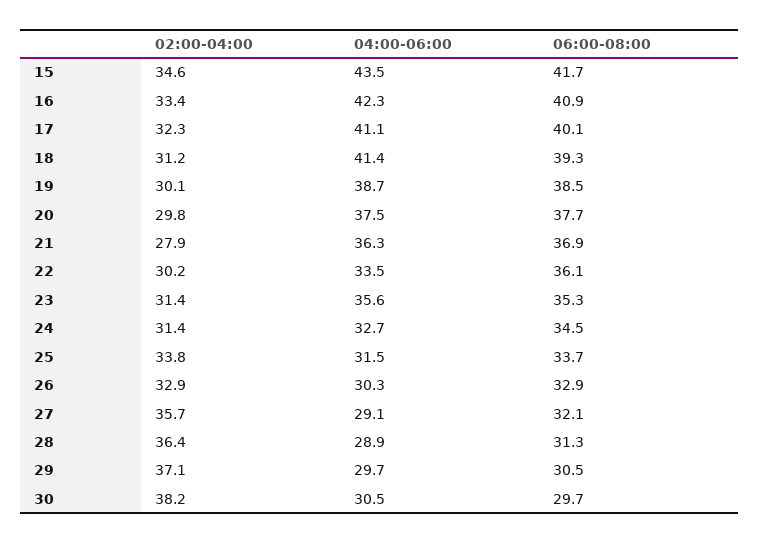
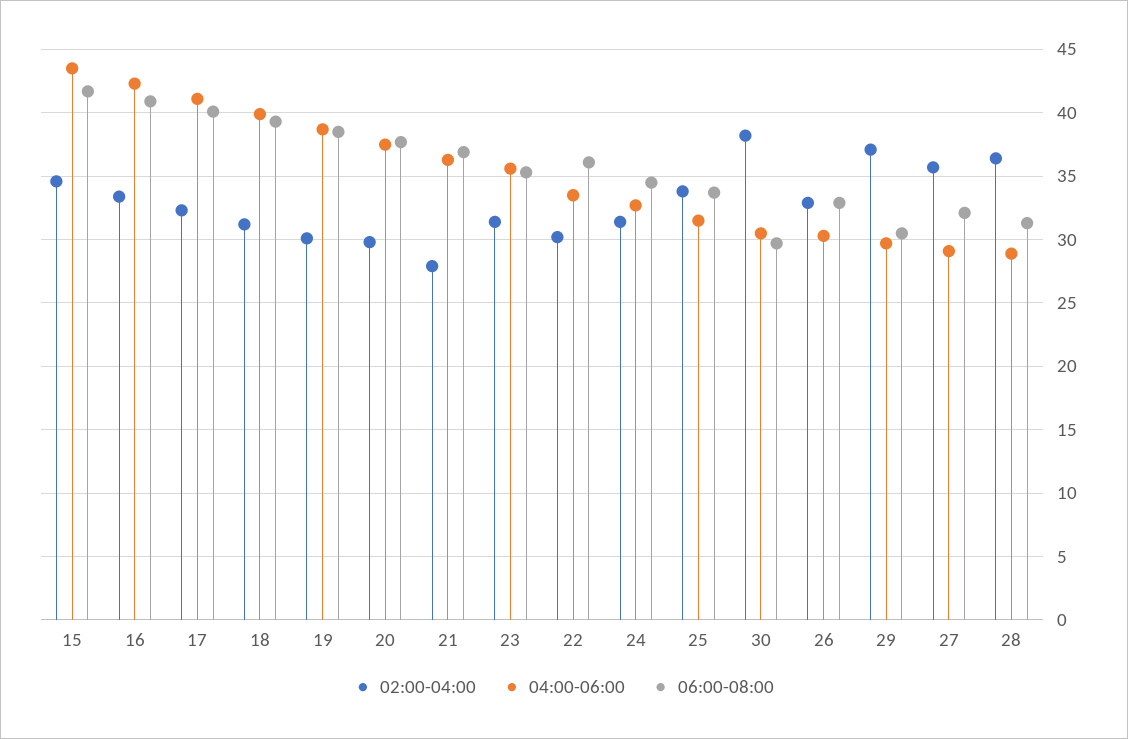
  {
    "02:00-04:00": {
      "15": 34.6,
      "16": 33.4,
      "17": 32.3,
      "18": 31.2,
      "19": 30.1,
      "20": 29.8,
      "21": 27.9,
      "22": 30.2,
      "23": 31.4,
      "24": 31.4,
      "25": 33.8,
      "26": 32.9,
      "27": 35.7,
      "28": 36.4,
      "29": 37.1,
      "30": 38.2
    },
    "04:00-06:00": {
      "15": 43.5,
      "16": 42.3,
      "17": 41.1,
-     "18": 41.4,
+     "18": 40,
      "19": 38.7,
      "20": 37.5,
      "21": 36.3,
      "22": 33.5,
      "23": 35.6,
      "24": 32.7,
      "25": 31.5,
      "26": 30.3,
      "27": 29.1,
      "28": 28.9,
      "29": 29.7,
      "30": 30.5
    },
    "06:00-08:00": {
      "15": 41.7,
      "16": 40.9,
      "17": 40.1,
      "18": 39.3,
      "19": 38.5,
      "20": 37.7,
      "21": 36.9,
      "22": 36.1,
      "23": 35.3,
      "24": 34.5,
      "25": 33.7,
      "26": 32.9,
      "27": 32.1,
      "28": 31.3,
      "29": 30.5,
      "30": 29.7
    }
  }

